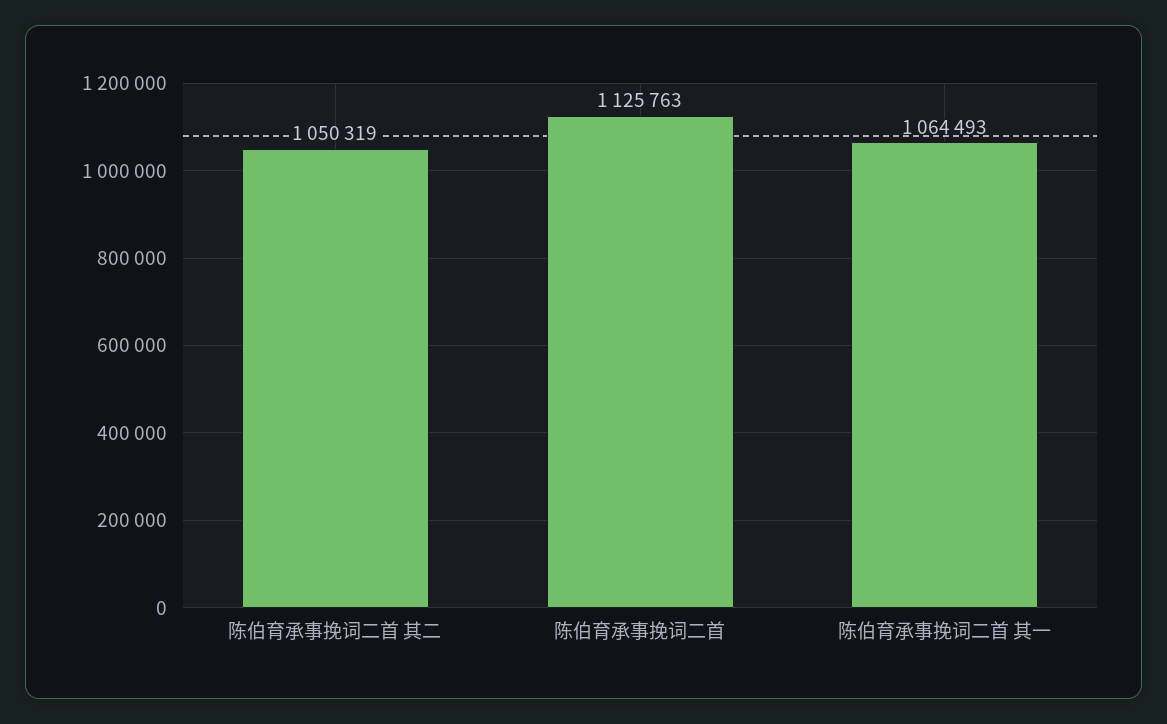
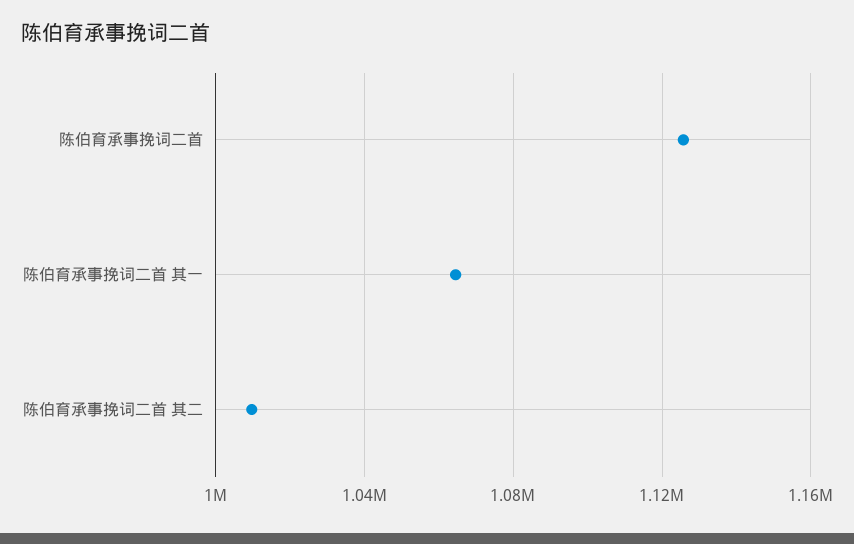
  {
-   "陈伯育承事挽词二首 其二": 1050319,
+   "陈伯育承事挽词二首 其二": 1010000,
    "陈伯育承事挽词二首": 1125763,
    "陈伯育承事挽词二首 其一": 1064493
  }

